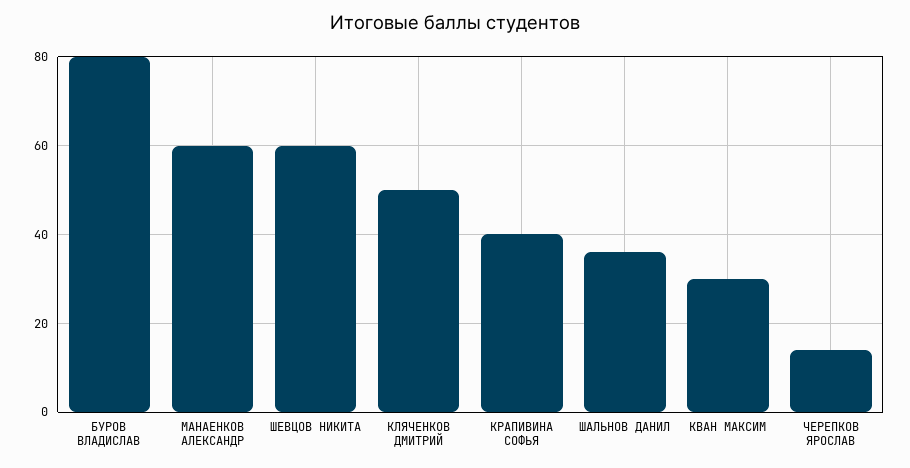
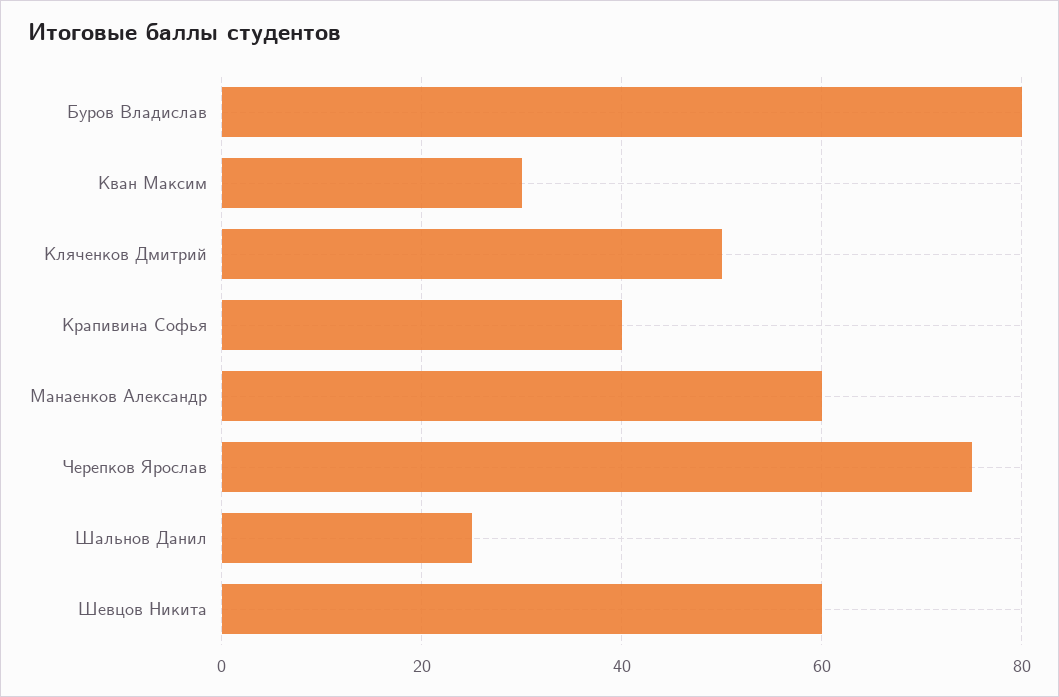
  {
    "БУРОВ ВЛАДИСЛАВ": 80,
    "МАНАЕНКОВ АЛЕКСАНДР": 60,
    "ШЕВЦОВ НИКИТА": 60,
    "КЛЯЧЕНКОВ ДМИТРИЙ": 50,
    "КРАПИВИНА СОФЬЯ": 40,
-   "ШАЛЬНОВ ДАНИЛ": 35,
+   "ШАЛЬНОВ ДАНИЛ": 25,
    "КВАН МАКСИМ": 30,
-   "ЧЕРЕПКОВ ЯРОСЛАВ": 15
+   "ЧЕРЕПКОВ ЯРОСЛАВ": 75
  }

